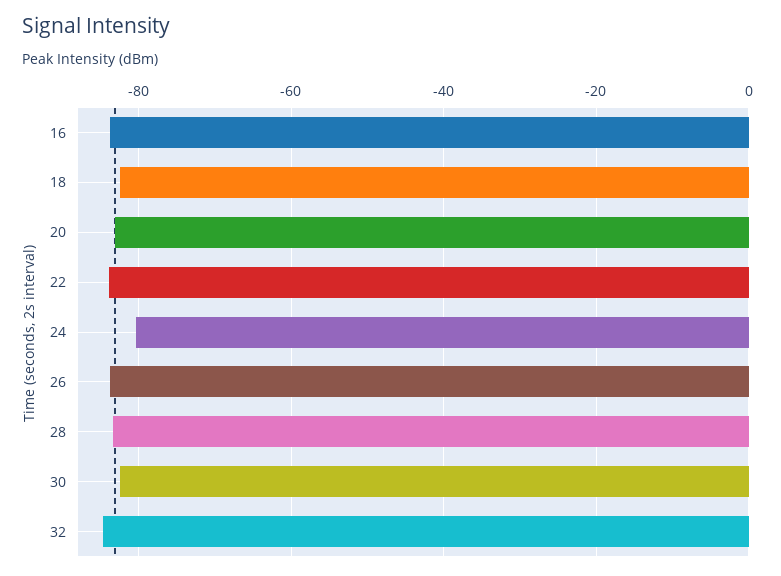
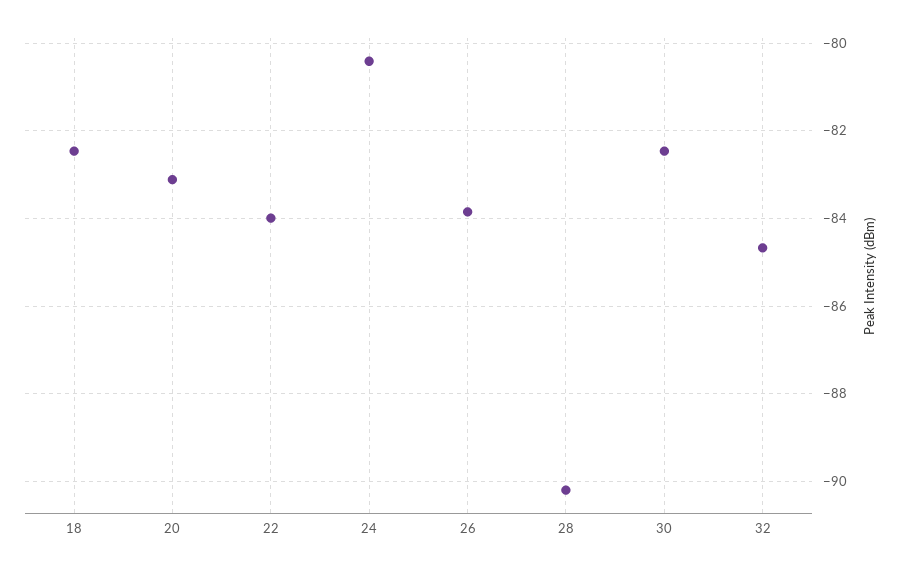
  {
-   "16": -84,
    "18": -82.4,
    "20": -83.2,
    "22": -84,
    "24": -80.4,
    "26": -83.8,
-   "28": -84,
+   "28": -90.2,
    "30": -82.4,
    "32": -84.6
  }

